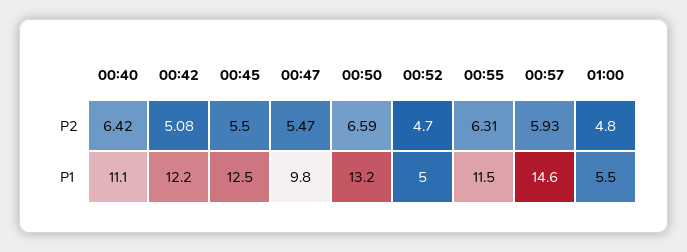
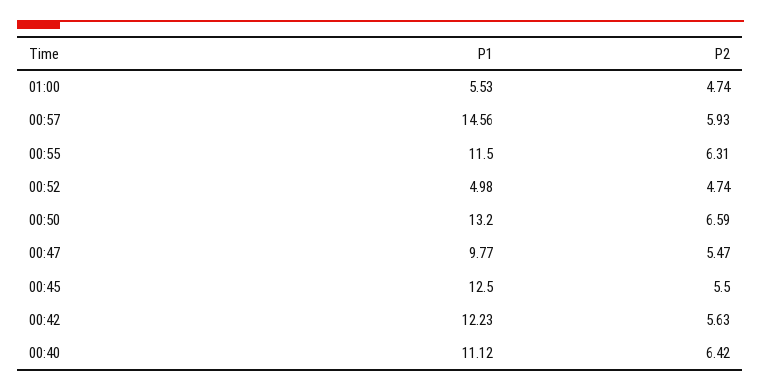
  {
    "00:40": {
      "P2": 6.42,
      "P1": 11.12
    },
    "00:42": {
-     "P2": 5.08,
+     "P2": 5.63,
      "P1": 12.23
    },
    "00:45": {
      "P2": 5.5,
      "P1": 12.5
    },
    "00:47": {
      "P2": 5.47,
      "P1": 9.77
    },
    "00:50": {
      "P2": 6.59,
      "P1": 13.2
    },
    "00:52": {
-     "P2": 4.7,
+     "P2": 4.74,
      "P1": 4.98
    },
    "00:55": {
      "P2": 6.31,
      "P1": 11.5
    },
    "00:57": {
      "P2": 5.93,
      "P1": 14.56
    },
    "01:00": {
-     "P2": 4.8,
+     "P2": 4.74,
      "P1": 5.53
    }
  }

